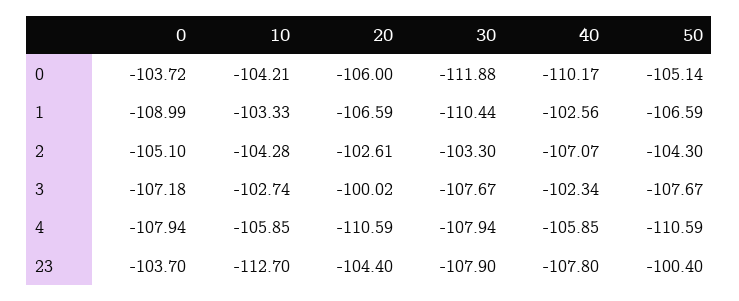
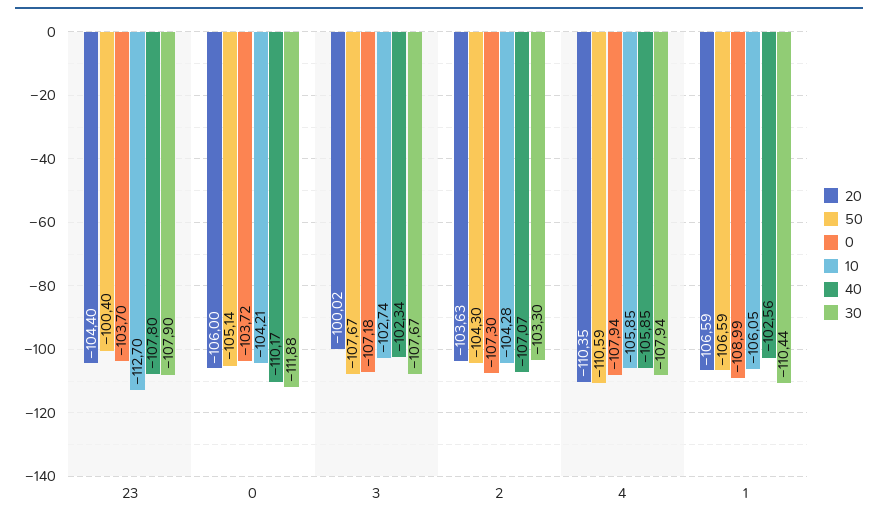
  {
    "0": {
      "0": -103.72,
      "1": -108.99,
-     "2": -105.1,
+     "2": -107.3,
      "3": -107.18,
      "4": -107.94,
      "23": -103.7
    },
    "10": {
      "0": -104.21,
-     "1": -103.33,
+     "1": -106.05,
      "2": -104.28,
      "3": -102.74,
      "4": -105.85,
      "23": -112.7
    },
    "20": {
      "0": -106,
      "1": -106.59,
-     "2": -102.61,
+     "2": -103.63,
      "3": -100.02,
-     "4": -110.59,
+     "4": -110.35,
      "23": -104.4
    },
    "30": {
      "0": -111.88,
      "1": -110.44,
      "2": -103.3,
      "3": -107.67,
      "4": -107.94,
      "23": -107.9
    },
    "40": {
      "0": -110.17,
      "1": -102.56,
      "2": -107.07,
      "3": -102.34,
      "4": -105.85,
      "23": -107.8
    },
    "50": {
      "0": -105.14,
      "1": -106.59,
      "2": -104.3,
      "3": -107.67,
      "4": -110.59,
      "23": -100.4
    }
  }

